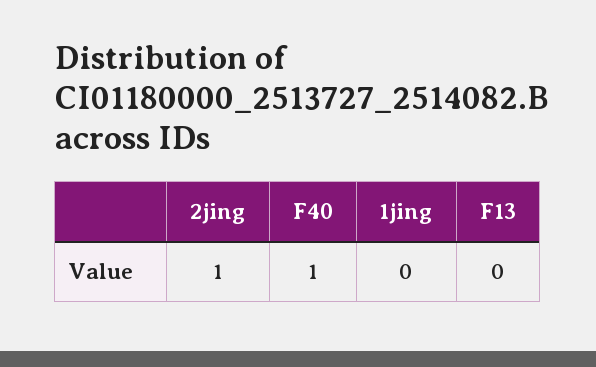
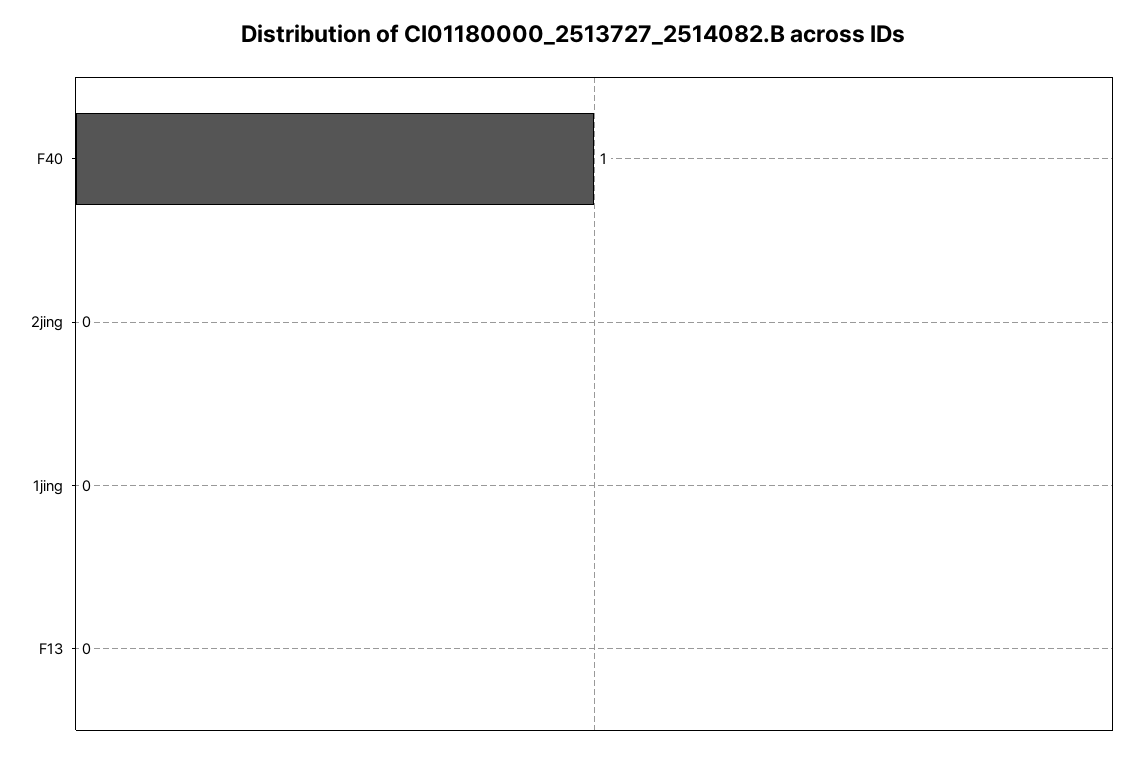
  {
-   "2jing": 1,
+   "2jing": 0,
    "F40": 1,
    "1jing": 0,
    "F13": 0
  }

